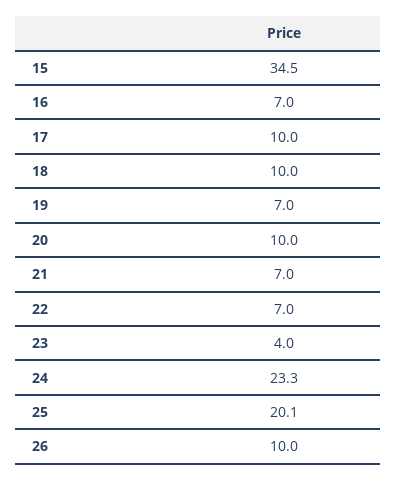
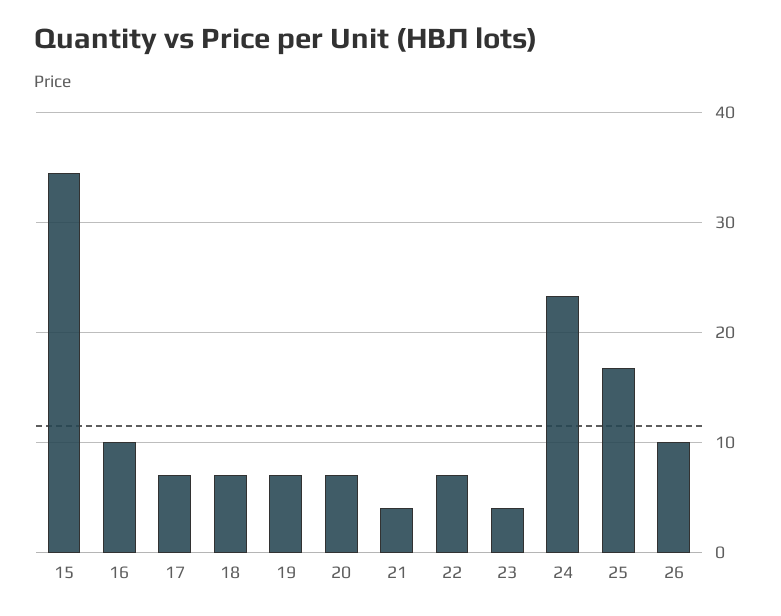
  {
    "15": 34.5,
-   "16": 7,
+   "16": 10,
-   "17": 10,
+   "17": 7,
-   "18": 10,
+   "18": 7,
    "19": 7,
-   "20": 10,
+   "20": 7,
-   "21": 7,
+   "21": 4,
    "22": 7,
    "23": 4,
    "24": 23.3,
-   "25": 20.1,
+   "25": 17,
    "26": 10
  }

